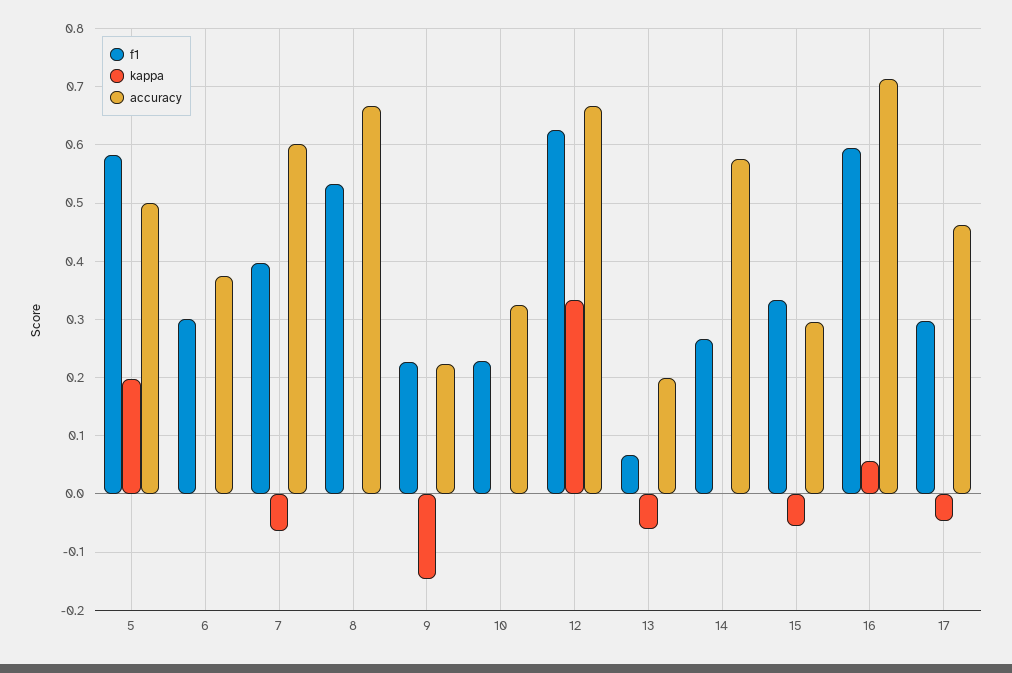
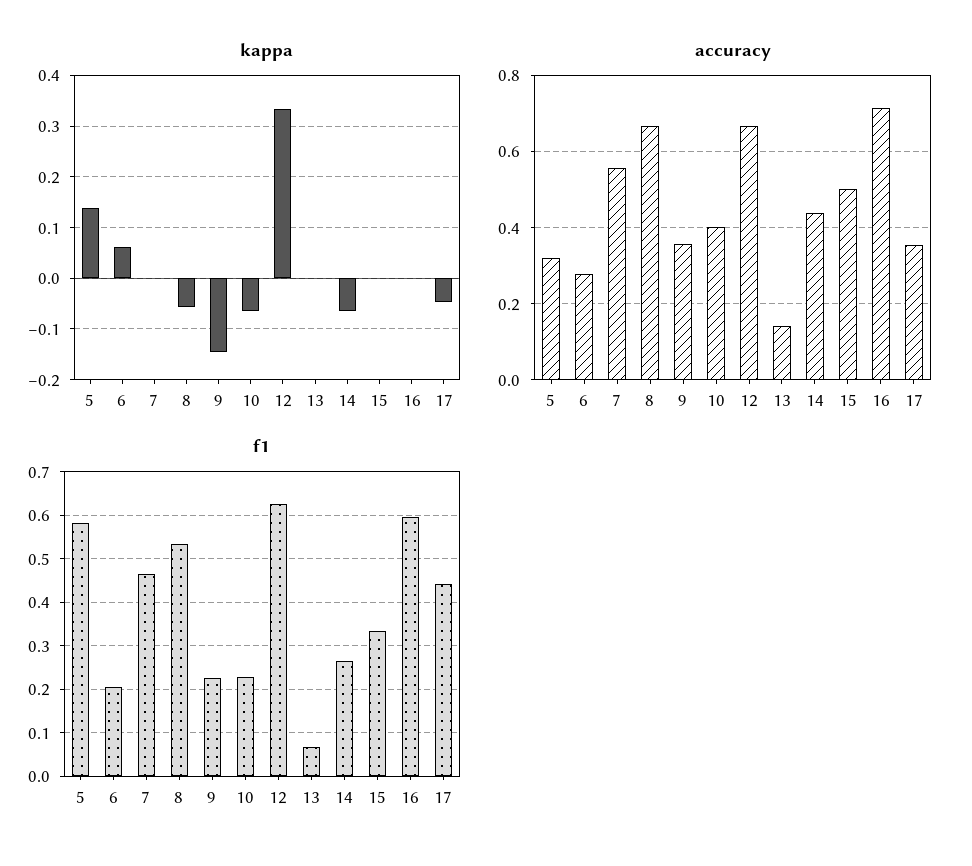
  {
    "f1": {
      "5": 0.58,
-     "6": 0.3,
+     "6": 0.2,
-     "7": 0.4,
+     "7": 0.46,
      "8": 0.54,
      "9": 0.22,
      "10": 0.22,
      "12": 0.62,
      "13": 0.06,
      "14": 0.26,
      "15": 0.34,
      "16": 0.6,
-     "17": 0.3
+     "17": 0.44
    },
    "kappa": {
-     "5": 0.2,
+     "5": 0.14,
-     "6": 0,
+     "6": 0.06,
-     "7": -0.06,
+     "7": 0,
-     "8": 0,
+     "8": -0.06,
      "9": -0.14,
-     "10": 0,
+     "10": -0.06,
      "12": 0.34,
-     "13": -0.06,
+     "13": 0,
-     "14": 0,
+     "14": -0.06,
-     "15": -0.06,
+     "15": 0,
-     "16": 0.06,
+     "16": 0,
      "17": -0.04
    },
    "accuracy": {
-     "5": 0.5,
+     "5": 0.32,
-     "6": 0.38,
+     "6": 0.28,
-     "7": 0.6,
+     "7": 0.56,
      "8": 0.66,
-     "9": 0.22,
+     "9": 0.36,
-     "10": 0.32,
+     "10": 0.4,
      "12": 0.66,
-     "13": 0.2,
+     "13": 0.14,
-     "14": 0.58,
+     "14": 0.44,
-     "15": 0.3,
+     "15": 0.5,
      "16": 0.72,
-     "17": 0.46
+     "17": 0.36
    }
  }

